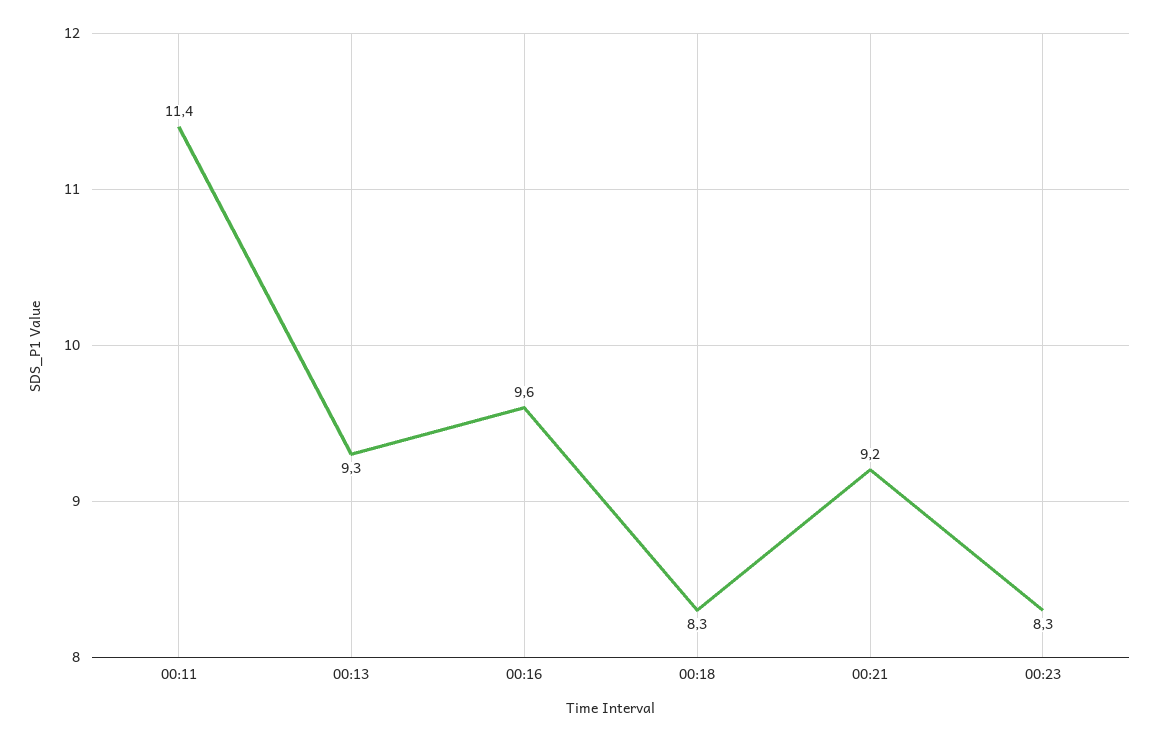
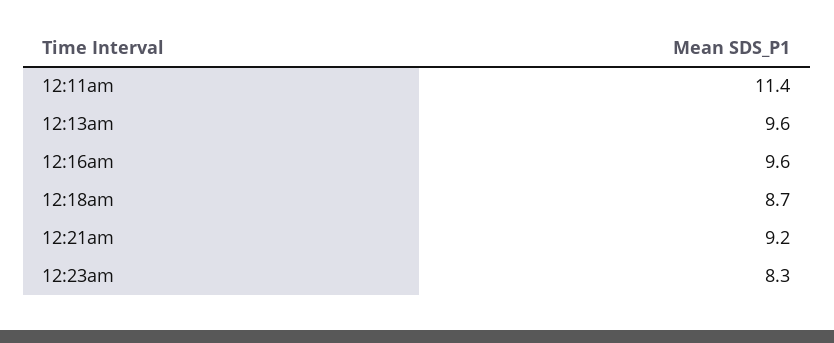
  {
    "00:11": 11.4,
-   "00:13": 9.3,
+   "00:13": 9.6,
    "00:16": 9.6,
-   "00:18": 8.3,
+   "00:18": 8.7,
    "00:21": 9.2,
    "00:23": 8.3
  }

